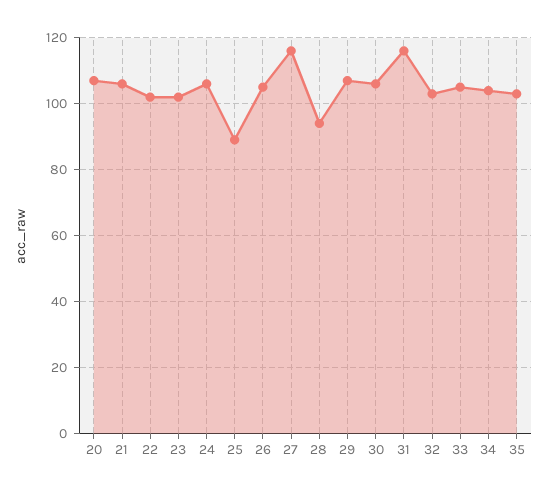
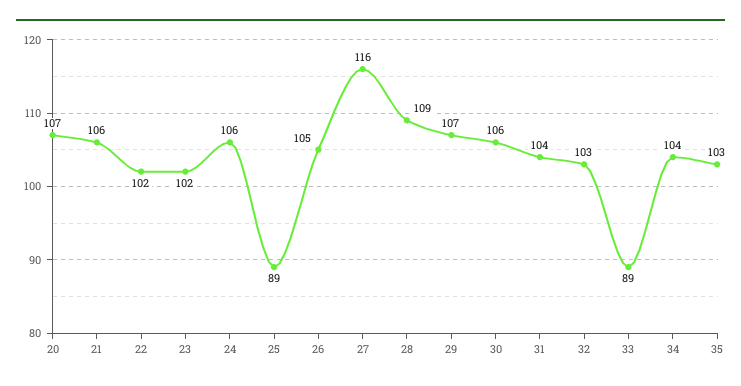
  {
    "20": 107,
    "21": 106,
    "22": 102,
    "23": 102,
    "24": 106,
    "25": 89,
    "26": 105,
    "27": 116,
-   "28": 95,
+   "28": 109,
    "29": 107,
    "30": 106,
-   "31": 115,
+   "31": 104,
    "32": 103,
-   "33": 105,
+   "33": 89,
    "34": 104,
    "35": 103
  }

